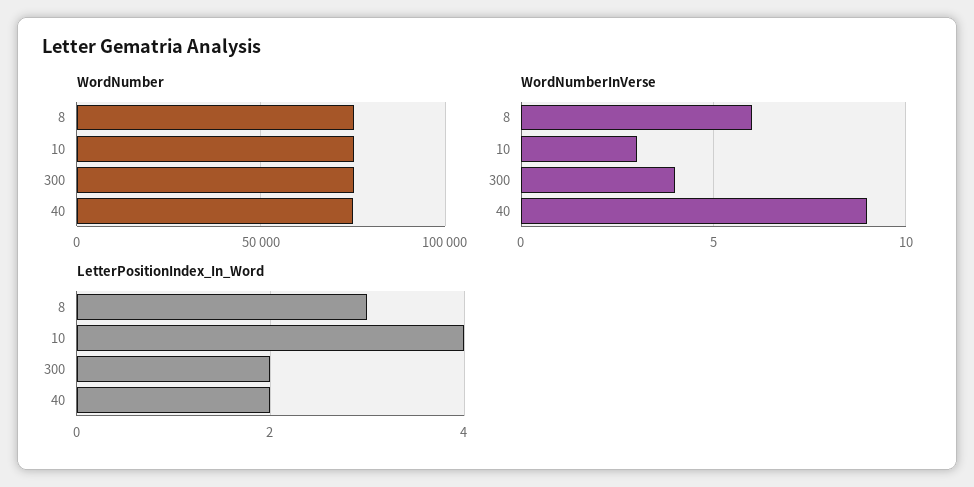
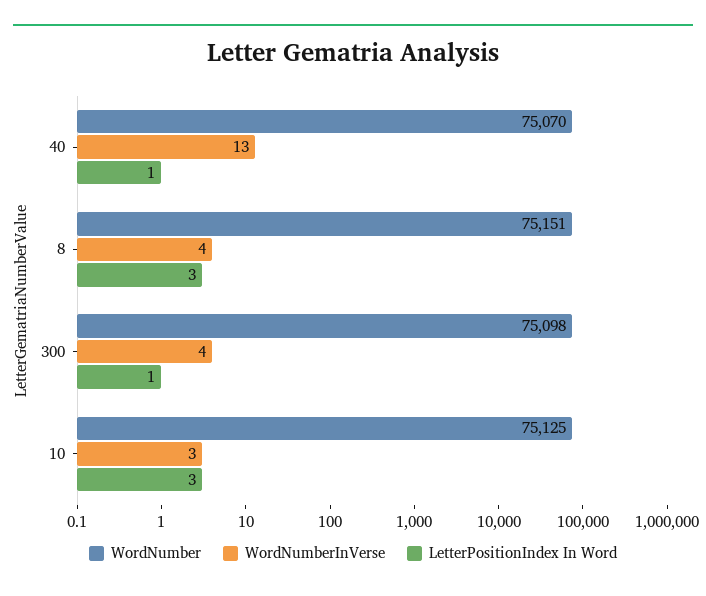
  {
    "WordNumber": {
      "8": 75151,
      "10": 75125,
      "300": 75098,
      "40": 75070
    },
    "WordNumberInVerse": {
-     "8": 6,
+     "8": 4,
      "10": 3,
      "300": 4,
-     "40": 9
+     "40": 13
    },
    "LetterPositionIndex_In_Word": {
      "8": 3,
-     "10": 4,
+     "10": 3,
-     "300": 2,
+     "300": 1,
-     "40": 2
+     "40": 1
    }
  }

